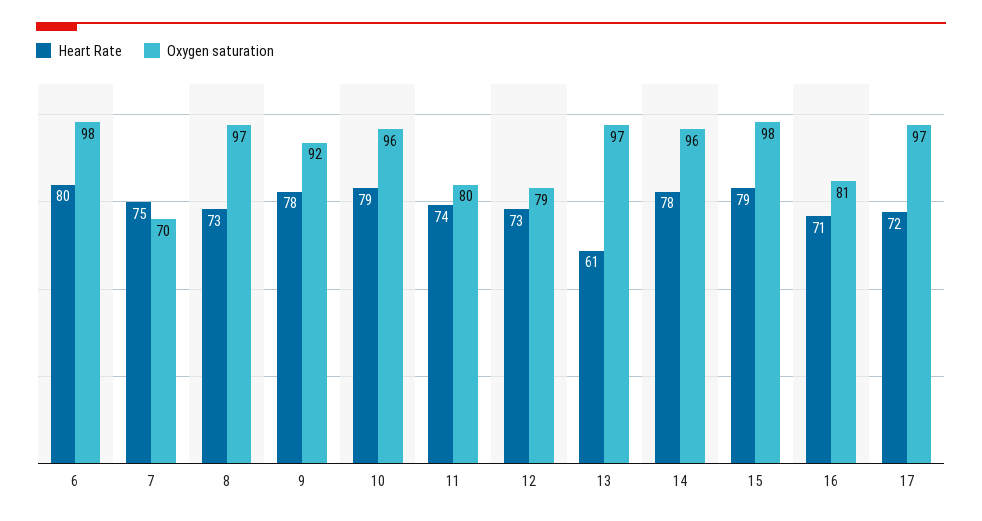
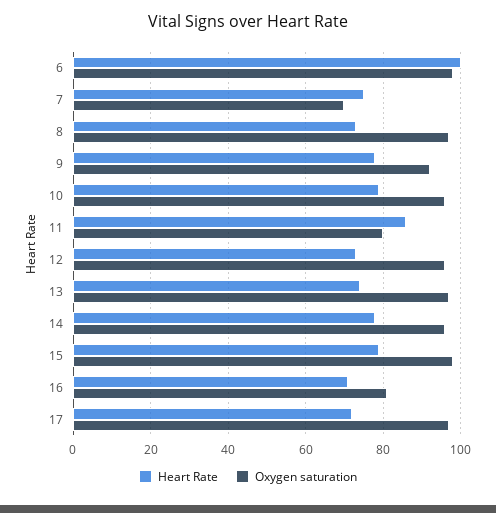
  {
    "Heart Rate": {
-     "6": 80,
+     "6": 100,
      "7": 75,
      "8": 73,
      "9": 78,
      "10": 79,
-     "11": 74,
+     "11": 85,
      "12": 73,
-     "13": 61,
+     "13": 75,
      "14": 78,
      "15": 79,
      "16": 71,
      "17": 72
    },
    "Oxygen saturation": {
      "6": 98,
      "7": 70,
      "8": 97,
      "9": 92,
      "10": 96,
      "11": 80,
-     "12": 79,
+     "12": 95,
      "13": 97,
      "14": 96,
      "15": 98,
      "16": 81,
      "17": 97
    }
  }

